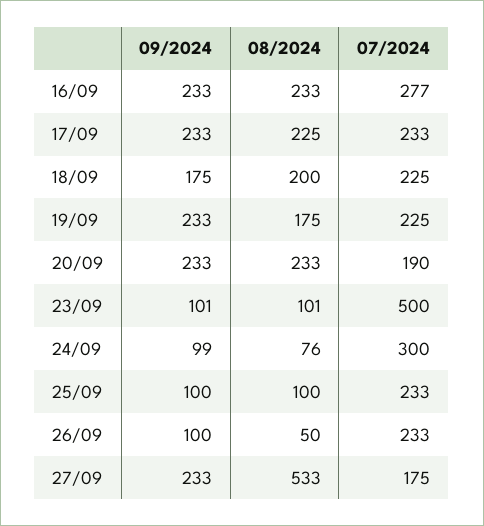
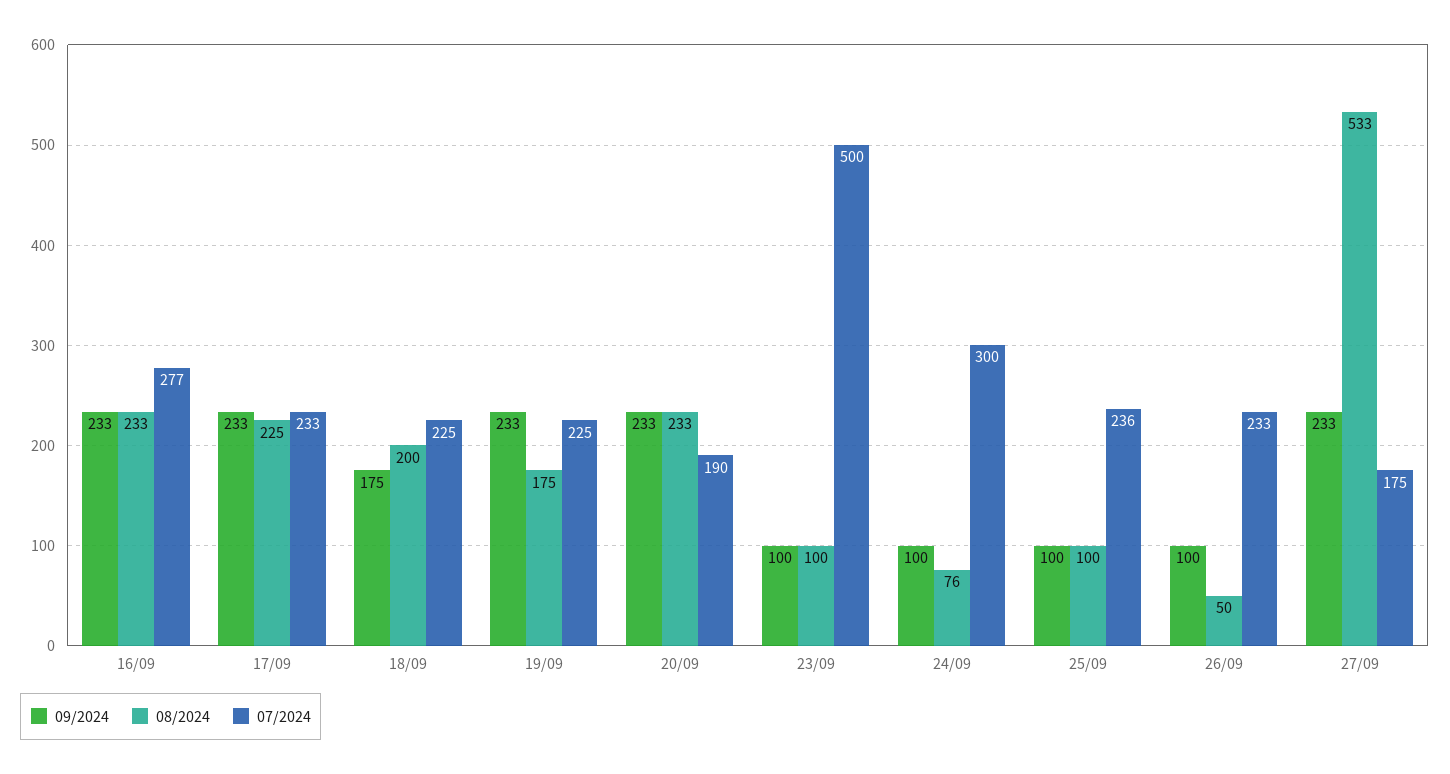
  {
    "09/2024": {
      "16/09": 233,
      "17/09": 233,
      "18/09": 175,
      "19/09": 233,
      "20/09": 233,
-     "23/09": 101,
+     "23/09": 100,
-     "24/09": 99,
+     "24/09": 100,
      "25/09": 100,
      "26/09": 100,
      "27/09": 233
    },
    "08/2024": {
      "16/09": 233,
      "17/09": 225,
      "18/09": 200,
      "19/09": 175,
      "20/09": 233,
-     "23/09": 101,
+     "23/09": 100,
      "24/09": 76,
      "25/09": 100,
      "26/09": 50,
      "27/09": 533
    },
    "07/2024": {
      "16/09": 277,
      "17/09": 233,
      "18/09": 225,
      "19/09": 225,
      "20/09": 190,
      "23/09": 500,
      "24/09": 300,
-     "25/09": 233,
+     "25/09": 236,
      "26/09": 233,
      "27/09": 175
    }
  }

